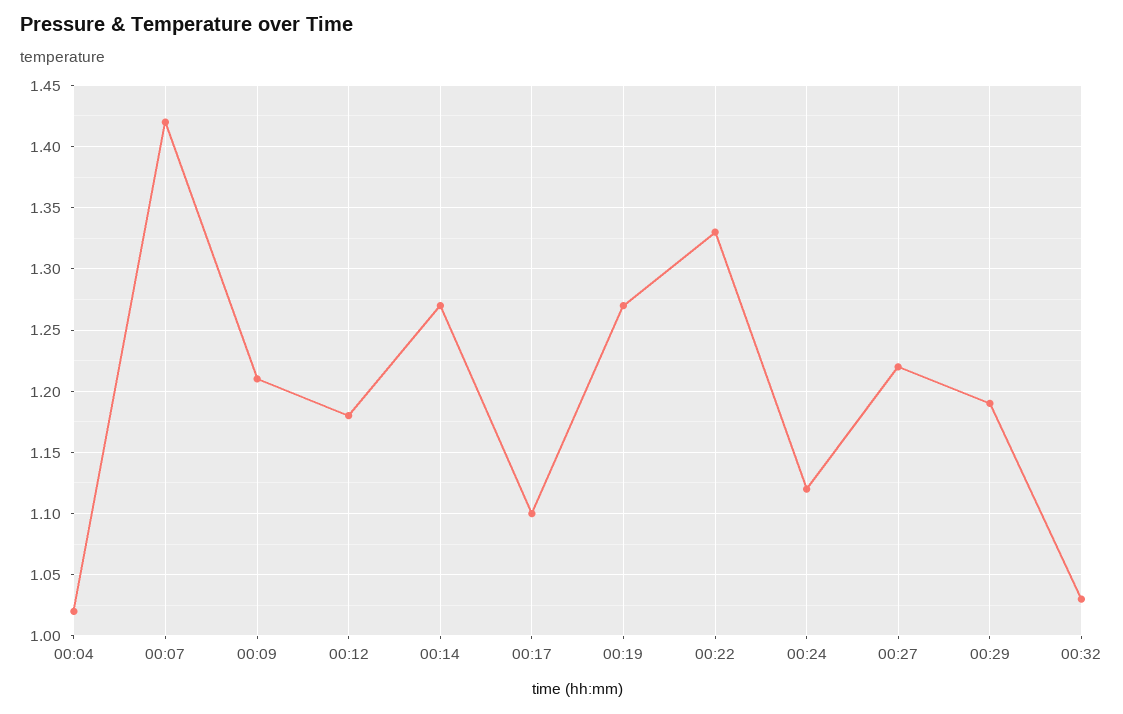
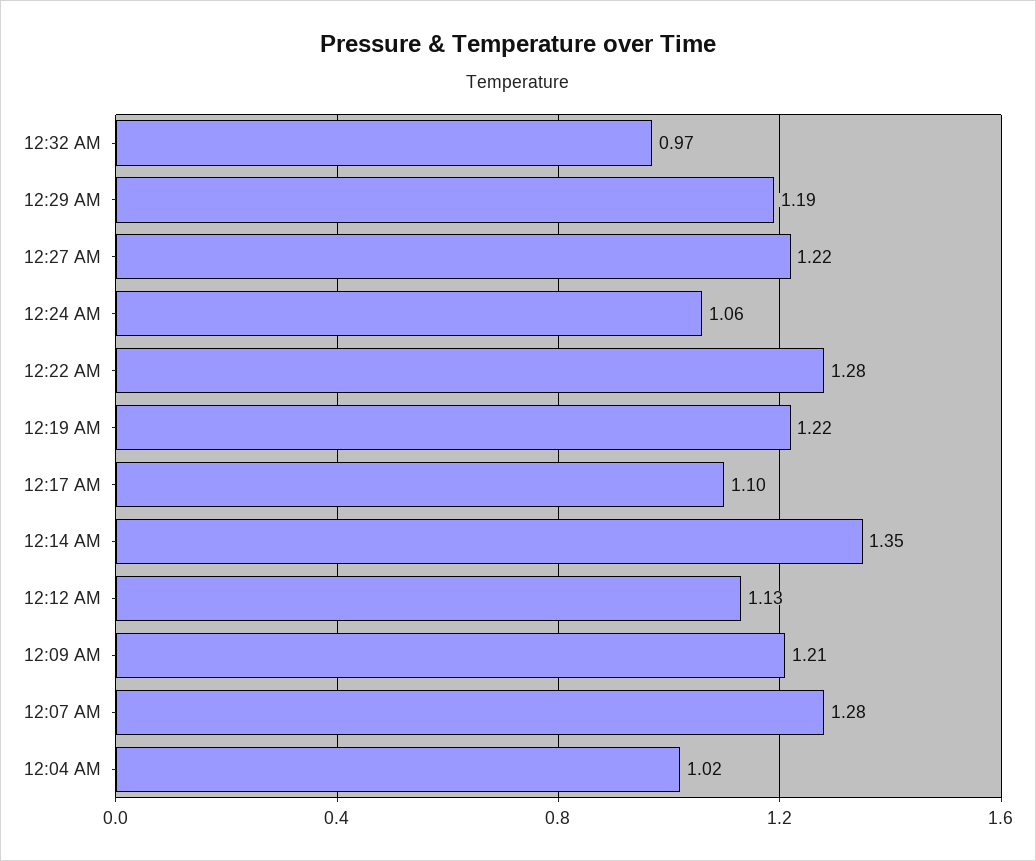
  {
    "00:04": 1.02,
-   "00:07": 1.42,
+   "00:07": 1.28,
    "00:09": 1.21,
-   "00:12": 1.18,
+   "00:12": 1.13,
-   "00:14": 1.27,
+   "00:14": 1.35,
    "00:17": 1.1,
-   "00:19": 1.27,
+   "00:19": 1.22,
-   "00:22": 1.33,
+   "00:22": 1.28,
-   "00:24": 1.12,
+   "00:24": 1.06,
    "00:27": 1.22,
    "00:29": 1.19,
-   "00:32": 1.03
+   "00:32": 0.97
  }

